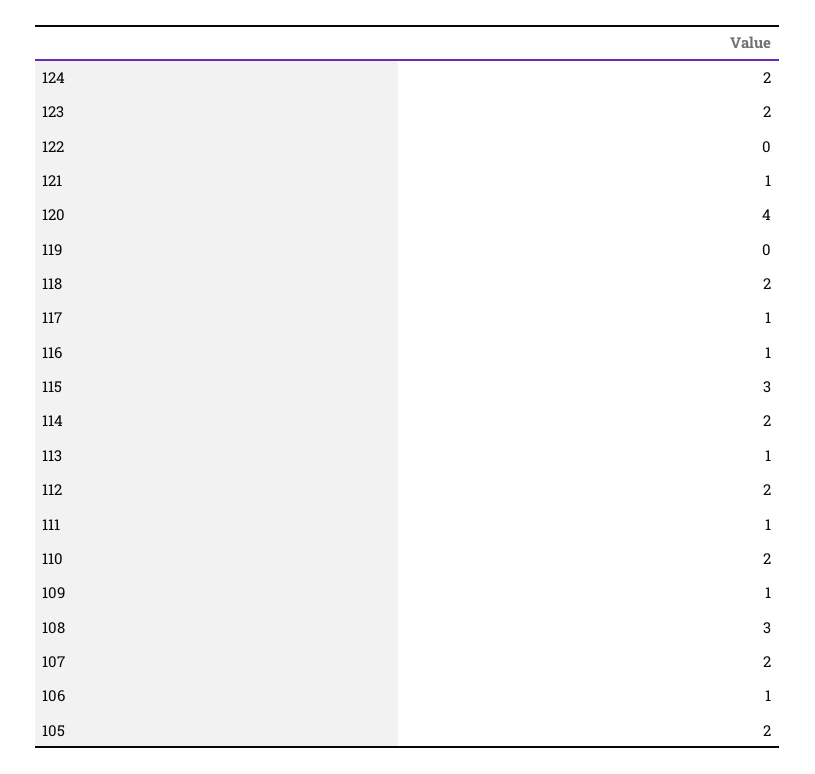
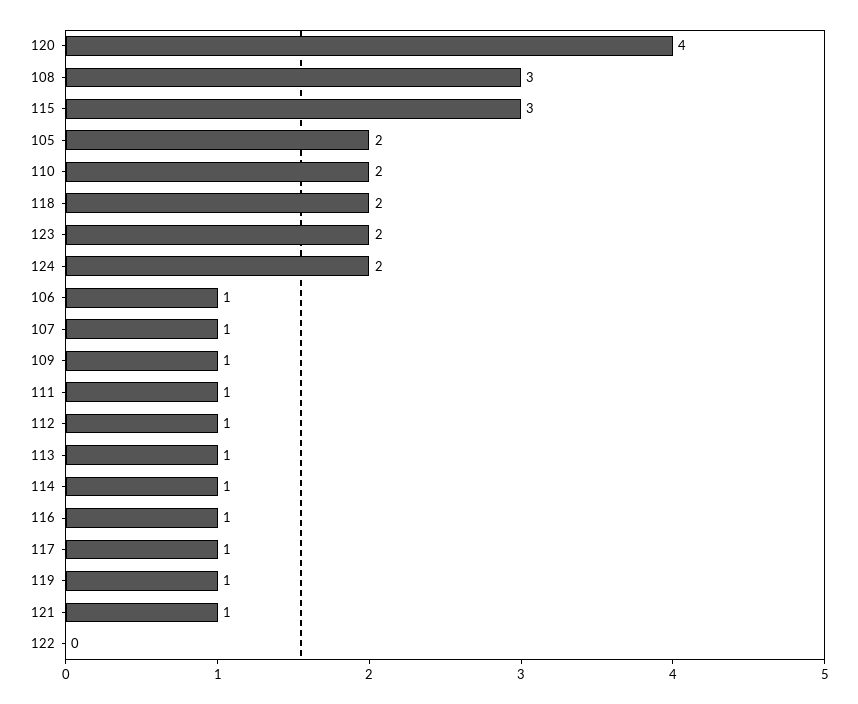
  {
    "124": 2,
    "123": 2,
    "122": 0,
    "121": 1,
    "120": 4,
-   "119": 0,
+   "119": 1,
    "118": 2,
    "117": 1,
    "116": 1,
    "115": 3,
-   "114": 2,
+   "114": 1,
    "113": 1,
-   "112": 2,
+   "112": 1,
    "111": 1,
    "110": 2,
    "109": 1,
    "108": 3,
-   "107": 2,
+   "107": 1,
    "106": 1,
    "105": 2
  }

